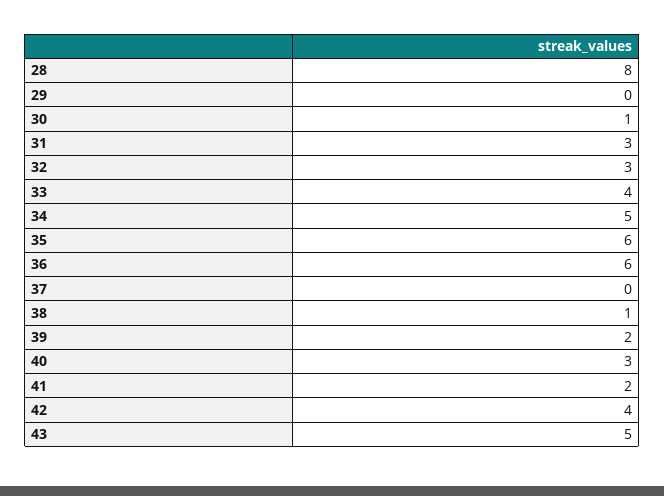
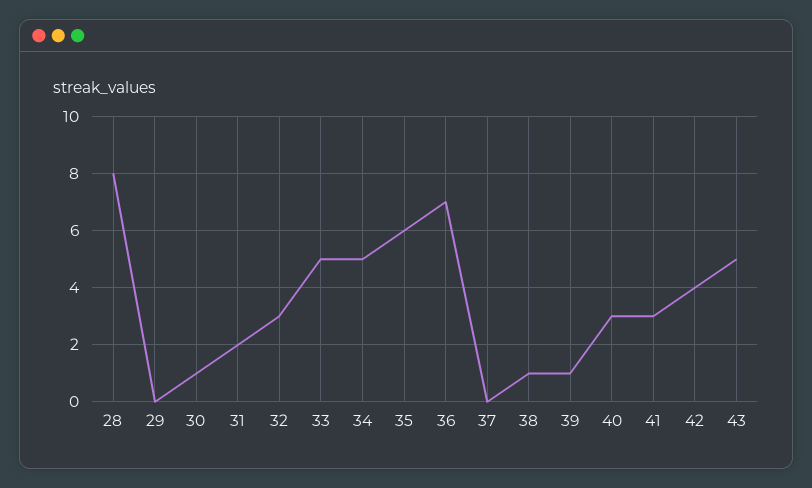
  {
    "28": 8,
    "29": 0,
    "30": 1,
-   "31": 3,
+   "31": 2,
    "32": 3,
-   "33": 4,
+   "33": 5,
    "34": 5,
    "35": 6,
-   "36": 6,
+   "36": 7,
    "37": 0,
    "38": 1,
-   "39": 2,
+   "39": 1,
    "40": 3,
-   "41": 2,
+   "41": 3,
    "42": 4,
    "43": 5
  }

